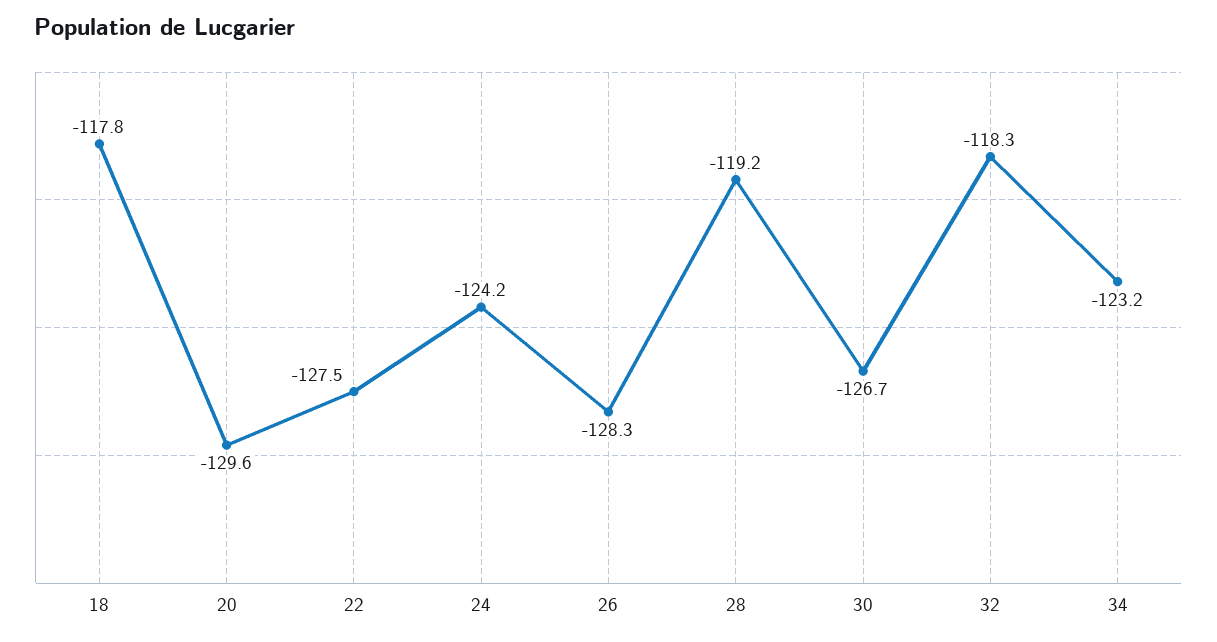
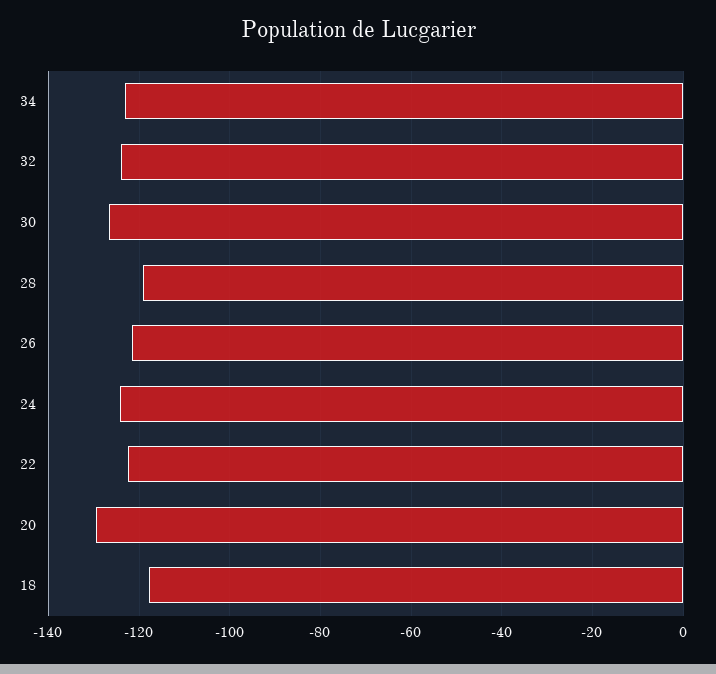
  {
    "18": -117.8,
    "20": -129.6,
-   "22": -127.5,
+   "22": -122,
    "24": -124.2,
-   "26": -128.3,
+   "26": -122,
    "28": -119.2,
    "30": -126.7,
-   "32": -118.3,
+   "32": -124,
    "34": -123.2
  }

